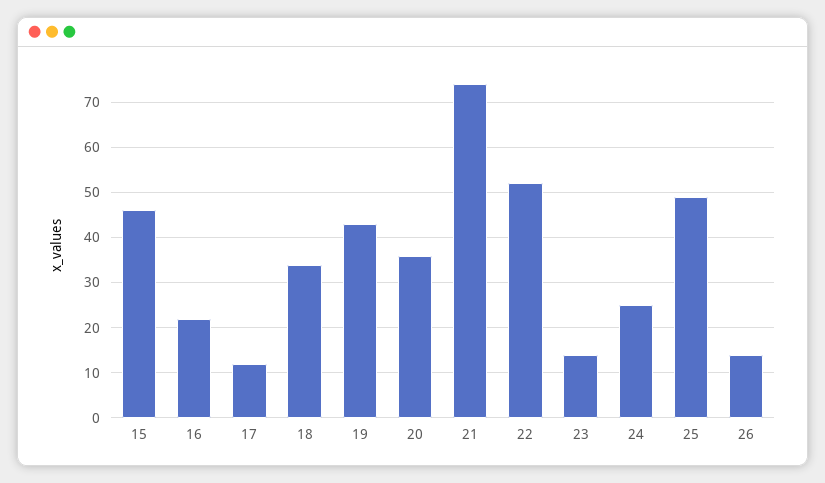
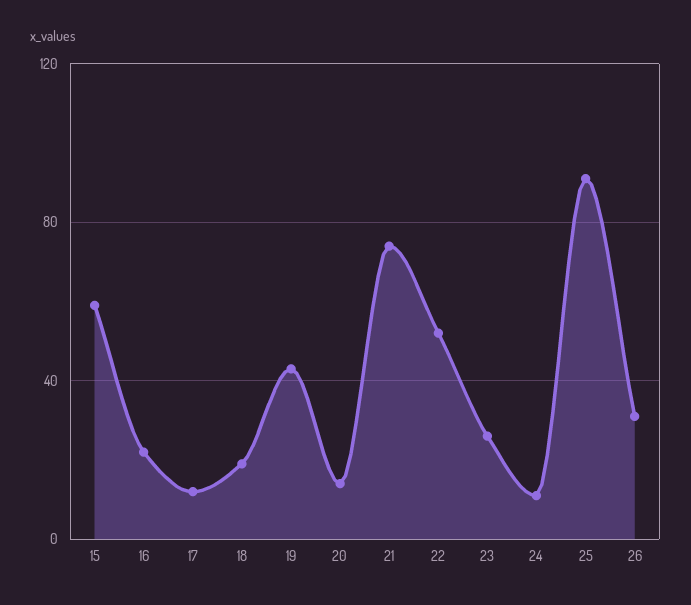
  {
-   "15": 45,
+   "15": 60,
    "16": 20,
    "17": 10,
-   "18": 35,
+   "18": 20,
    "19": 45,
-   "20": 35,
+   "20": 15,
    "21": 75,
    "22": 50,
-   "23": 15,
+   "23": 25,
-   "24": 25,
+   "24": 10,
-   "25": 50,
+   "25": 90,
-   "26": 15
+   "26": 30
  }

